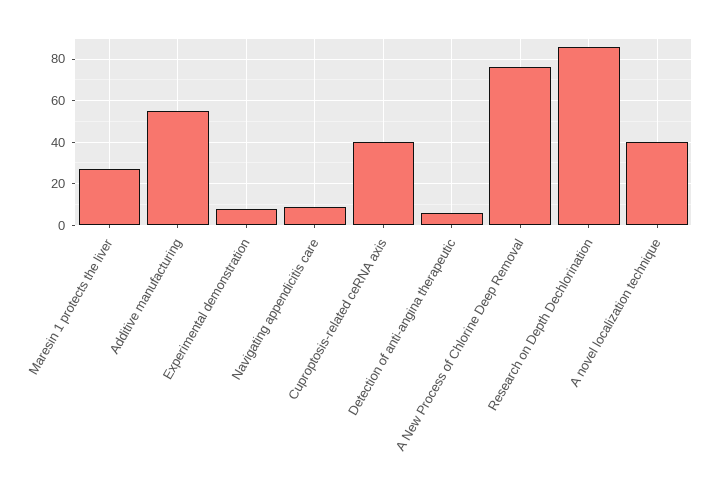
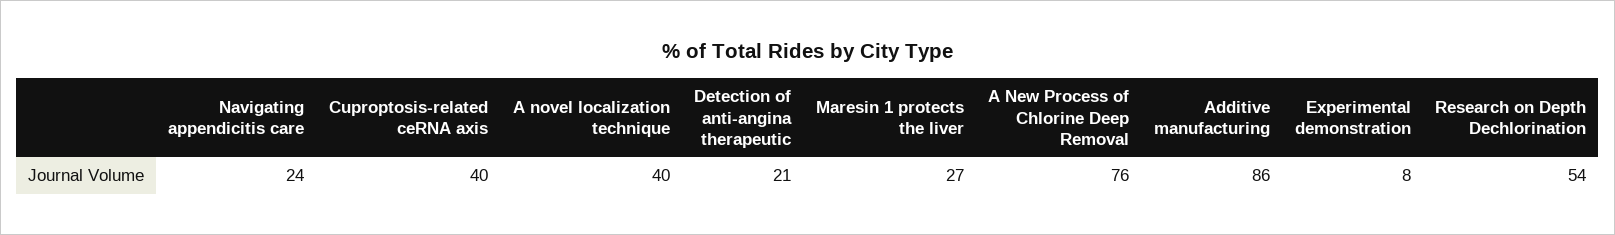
  {
    "Maresin 1 protects the liver": 27,
-   "Additive manufacturing": 55,
+   "Additive manufacturing": 86,
    "Experimental demonstration": 8,
-   "Navigating appendicitis care": 10,
+   "Navigating appendicitis care": 24,
    "Cuproptosis-related ceRNA axis": 40,
-   "Detection of anti-angina therapeutic": 5,
+   "Detection of anti-angina therapeutic": 21,
    "A New Process of Chlorine Deep Removal": 76,
-   "Research on Depth Dechlorination": 85,
+   "Research on Depth Dechlorination": 54,
    "A novel localization technique": 40
  }

